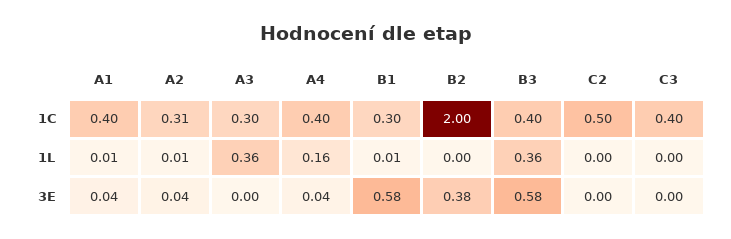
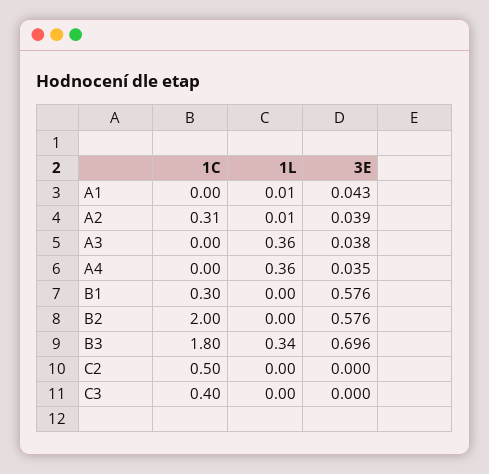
  {
    "A1": {
-     "1C": 0.4,
+     "1C": 0,
      "1L": 0.01,
      "3E": 0.043
    },
    "A2": {
      "1C": 0.31,
      "1L": 0.01,
      "3E": 0.039
    },
    "A3": {
-     "1C": 0.3,
+     "1C": 0,
      "1L": 0.36,
-     "3E": 0
+     "3E": 0.038
    },
    "A4": {
-     "1C": 0.4,
+     "1C": 0,
-     "1L": 0.16,
+     "1L": 0.36,
      "3E": 0.035
    },
    "B1": {
      "1C": 0.3,
-     "1L": 0.01,
+     "1L": 0,
      "3E": 0.576
    },
    "B2": {
      "1C": 2,
      "1L": 0,
-     "3E": 0.38
+     "3E": 0.576
    },
    "B3": {
-     "1C": 0.4,
+     "1C": 1.8,
-     "1L": 0.36,
+     "1L": 0.34,
-     "3E": 0.58
+     "3E": 0.696
    },
    "C2": {
      "1C": 0.5,
      "1L": 0,
      "3E": 0
    },
    "C3": {
      "1C": 0.4,
      "1L": 0,
      "3E": 0
    }
  }

